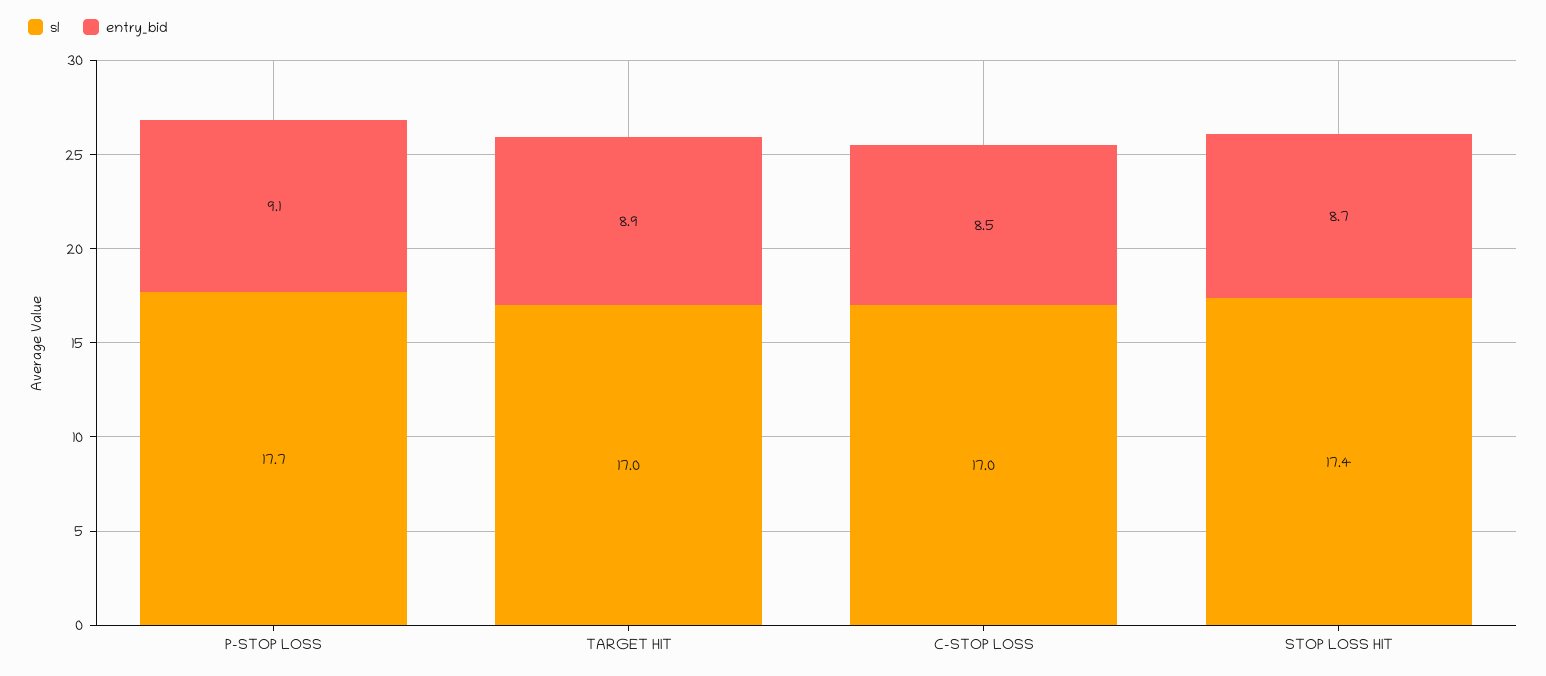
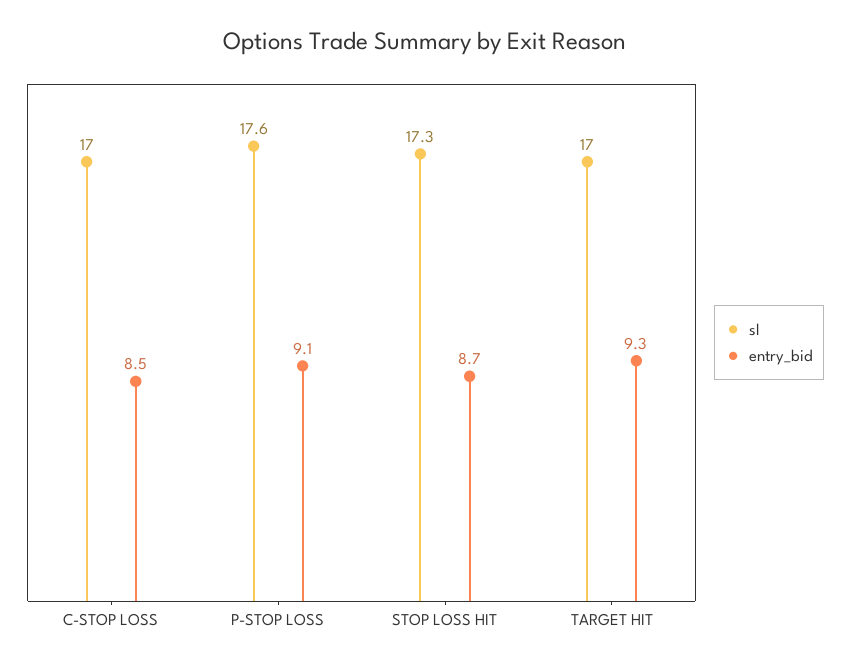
  {
    "sl": {
-     "P-STOP LOSS": 17.7,
+     "P-STOP LOSS": 17.6,
      "TARGET HIT": 17,
      "C-STOP LOSS": 17,
-     "STOP LOSS HIT": 17.4
+     "STOP LOSS HIT": 17.3
    },
    "entry_bid": {
      "P-STOP LOSS": 9.1,
-     "TARGET HIT": 8.9,
+     "TARGET HIT": 9.3,
      "C-STOP LOSS": 8.5,
      "STOP LOSS HIT": 8.7
    }
  }

